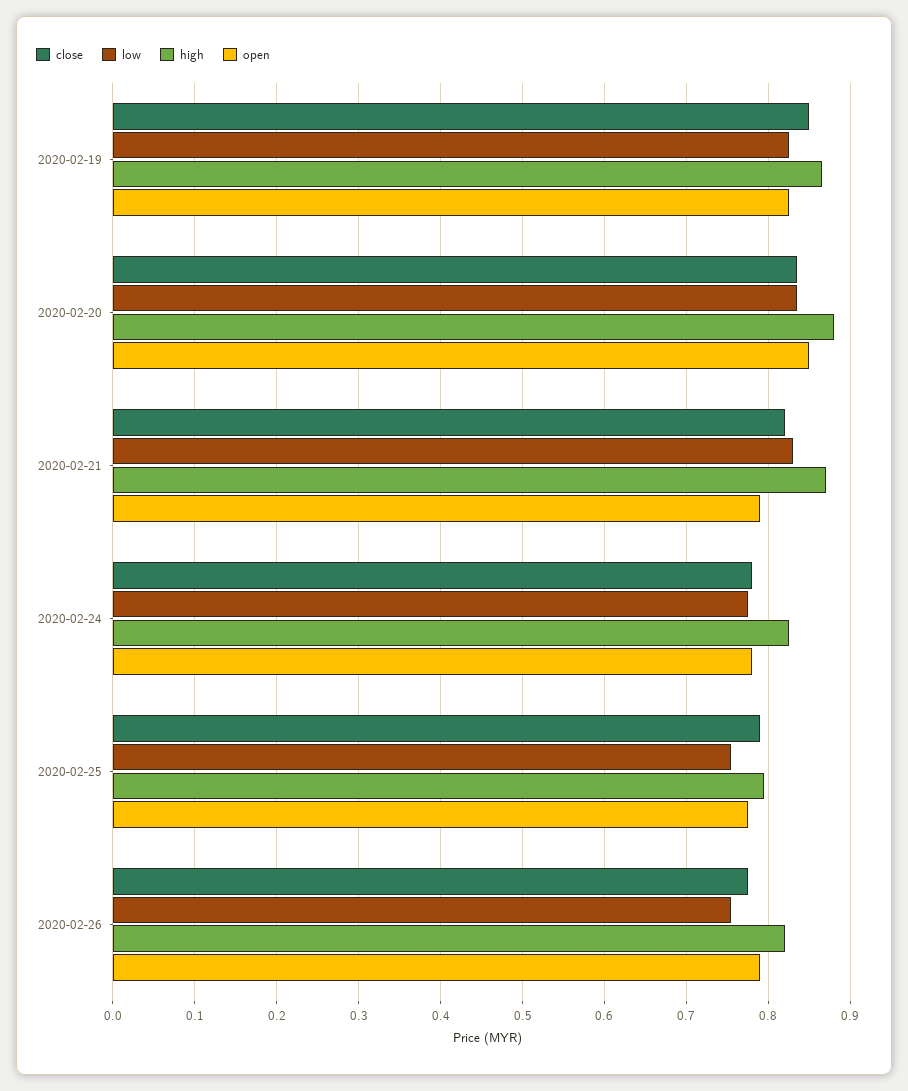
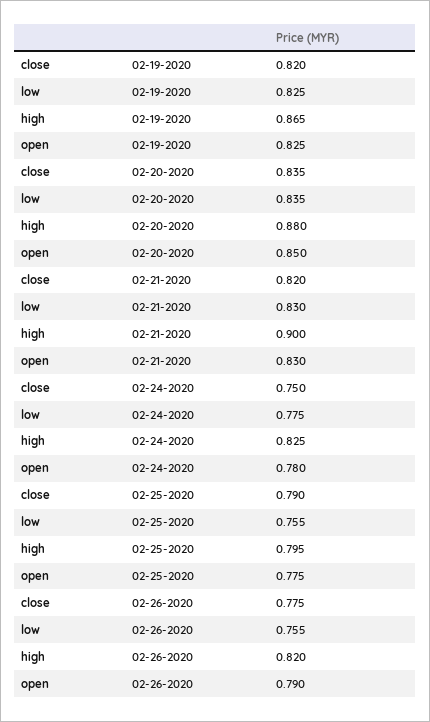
  {
    "close": {
-     "2020-02-19": 0.85,
+     "2020-02-19": 0.82,
      "2020-02-20": 0.835,
      "2020-02-21": 0.82,
-     "2020-02-24": 0.78,
+     "2020-02-24": 0.75,
      "2020-02-25": 0.79,
      "2020-02-26": 0.775
    },
    "low": {
      "2020-02-19": 0.825,
      "2020-02-20": 0.835,
      "2020-02-21": 0.83,
      "2020-02-24": 0.775,
      "2020-02-25": 0.755,
      "2020-02-26": 0.755
    },
    "high": {
      "2020-02-19": 0.865,
      "2020-02-20": 0.88,
-     "2020-02-21": 0.87,
+     "2020-02-21": 0.9,
      "2020-02-24": 0.825,
      "2020-02-25": 0.795,
      "2020-02-26": 0.82
    },
    "open": {
      "2020-02-19": 0.825,
      "2020-02-20": 0.85,
-     "2020-02-21": 0.79,
+     "2020-02-21": 0.83,
      "2020-02-24": 0.78,
      "2020-02-25": 0.775,
      "2020-02-26": 0.79
    }
  }

